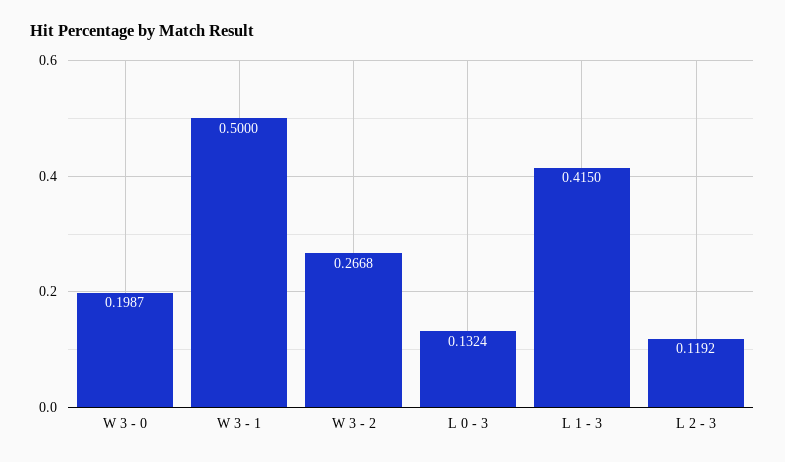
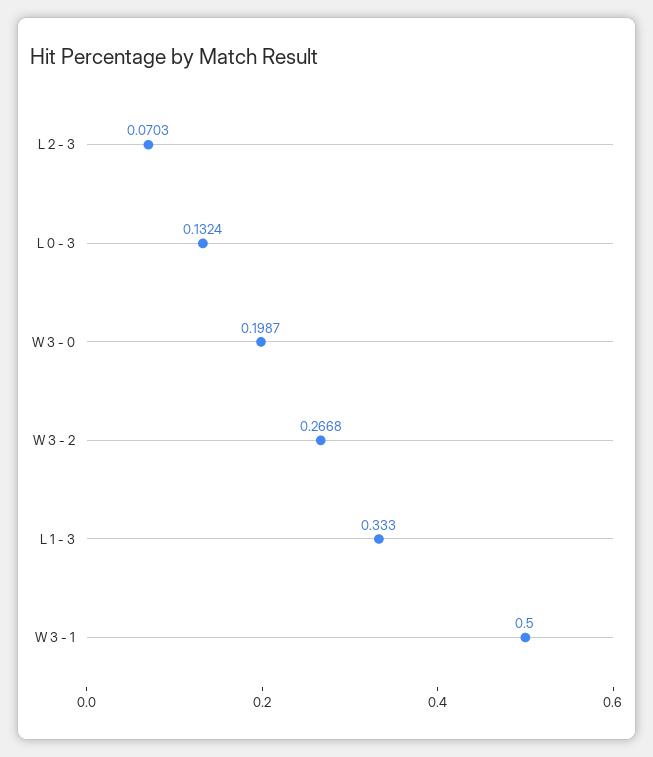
  {
    "W 3 - 0": 0.1987,
    "W 3 - 1": 0.5,
    "W 3 - 2": 0.2668,
    "L 0 - 3": 0.1324,
-   "L 1 - 3": 0.415,
+   "L 1 - 3": 0.333,
-   "L 2 - 3": 0.1192
+   "L 2 - 3": 0.0703
  }

